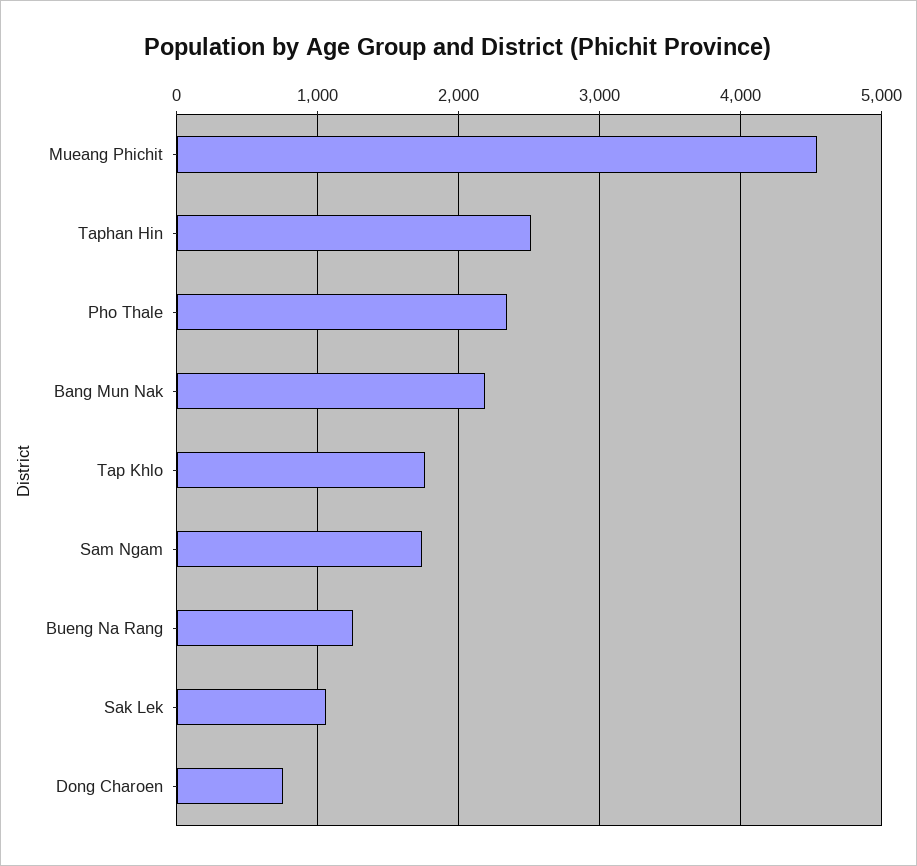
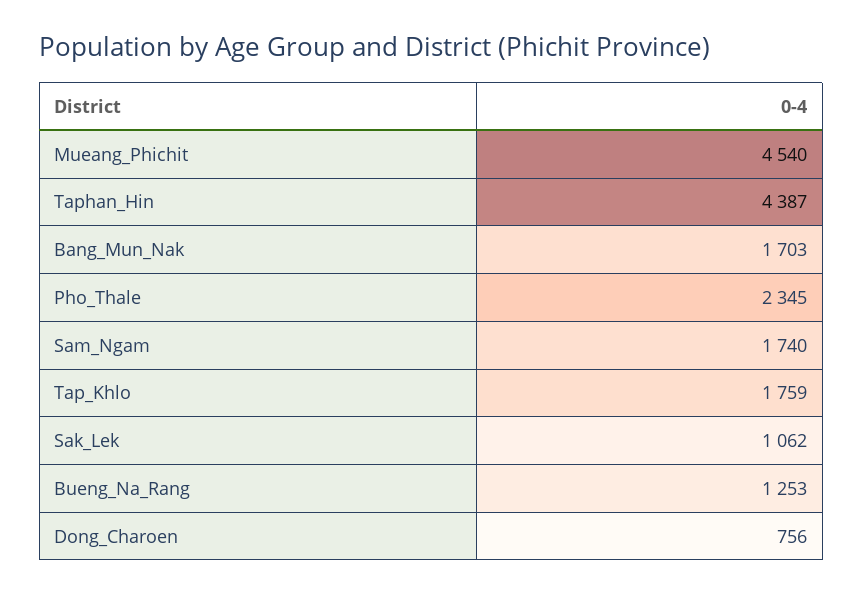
  {
    "Mueang Phichit": 4540,
-   "Taphan Hin": 2500,
+   "Taphan Hin": 4387,
    "Pho Thale": 2345,
-   "Bang Mun Nak": 2200,
+   "Bang Mun Nak": 1703,
    "Tap Khlo": 1759,
    "Sam Ngam": 1740,
    "Bueng Na Rang": 1253,
    "Sak Lek": 1062,
    "Dong Charoen": 756
  }

